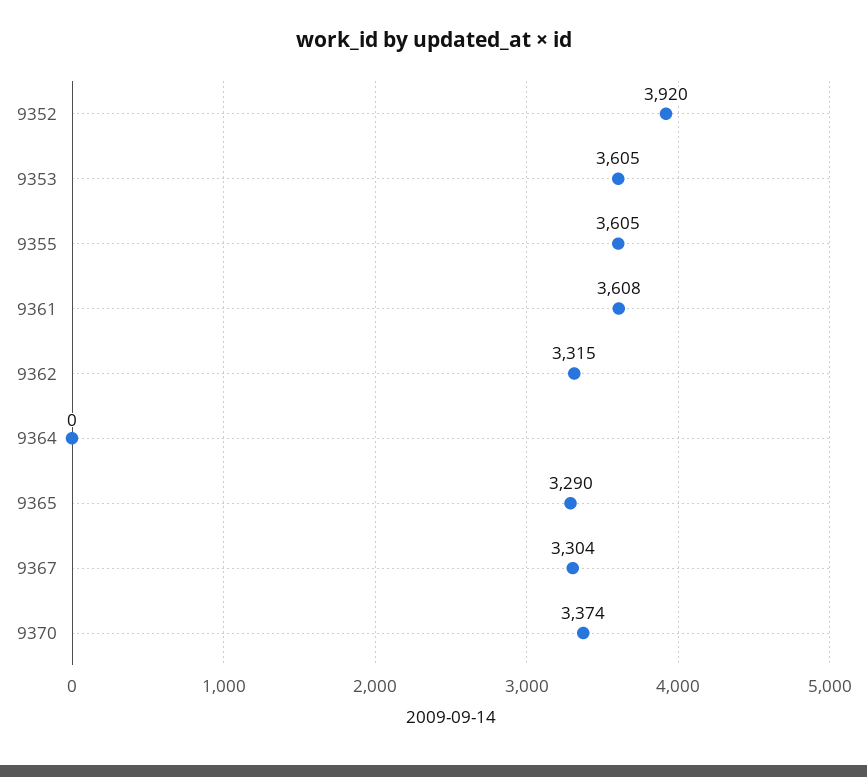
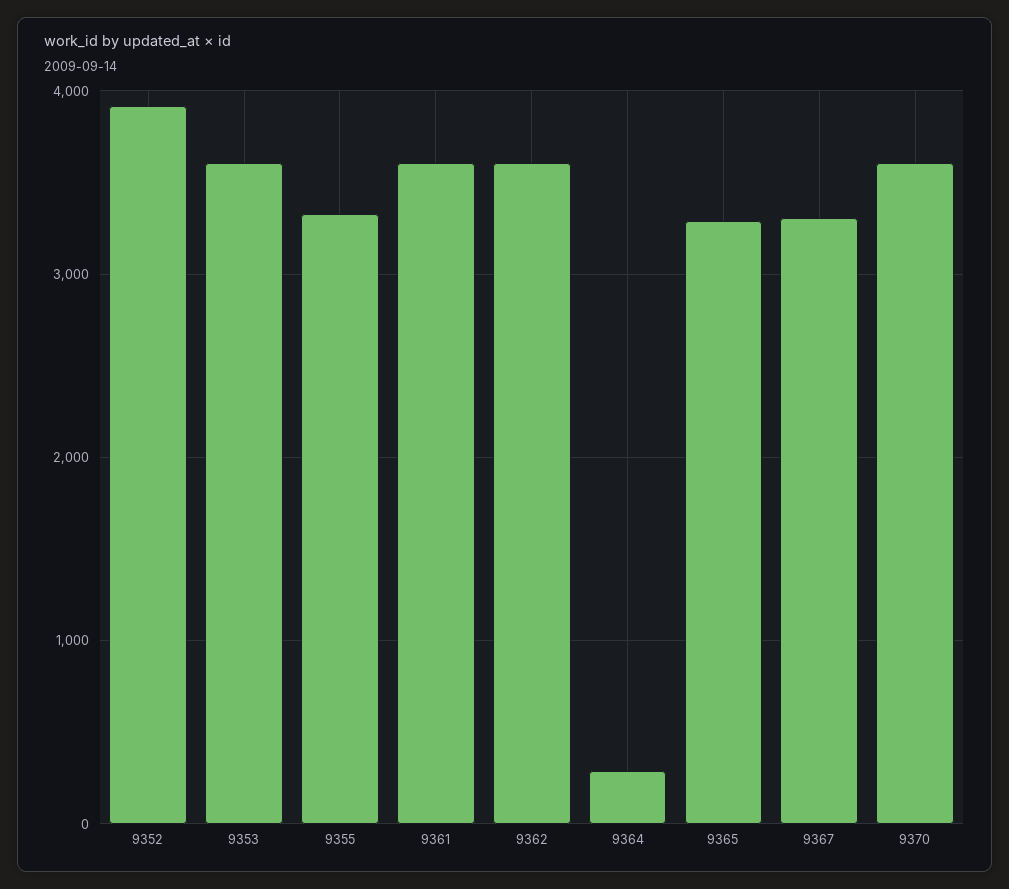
  {
    "9352": 3920,
    "9353": 3605,
-   "9355": 3605,
+   "9355": 3300,
    "9361": 3608,
-   "9362": 3315,
+   "9362": 3600,
-   "9364": 0,
+   "9364": 300,
    "9365": 3290,
    "9367": 3304,
-   "9370": 3374
+   "9370": 3600
  }

